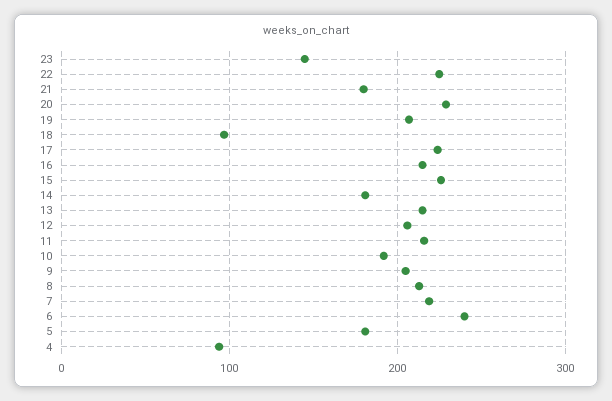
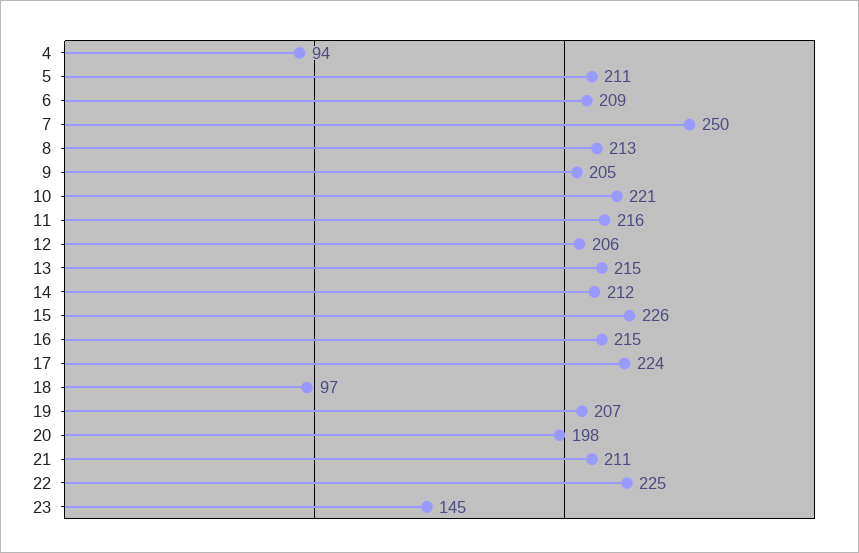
  {
    "23": 145,
    "22": 225,
-   "21": 180,
+   "21": 211,
-   "20": 230,
+   "20": 198,
    "19": 207,
    "18": 97,
    "17": 224,
    "16": 215,
    "15": 226,
-   "14": 180,
+   "14": 212,
    "13": 215,
    "12": 206,
    "11": 216,
-   "10": 190,
+   "10": 221,
    "9": 205,
    "8": 213,
-   "7": 220,
+   "7": 250,
-   "6": 240,
+   "6": 209,
-   "5": 180,
+   "5": 211,
    "4": 94
  }

